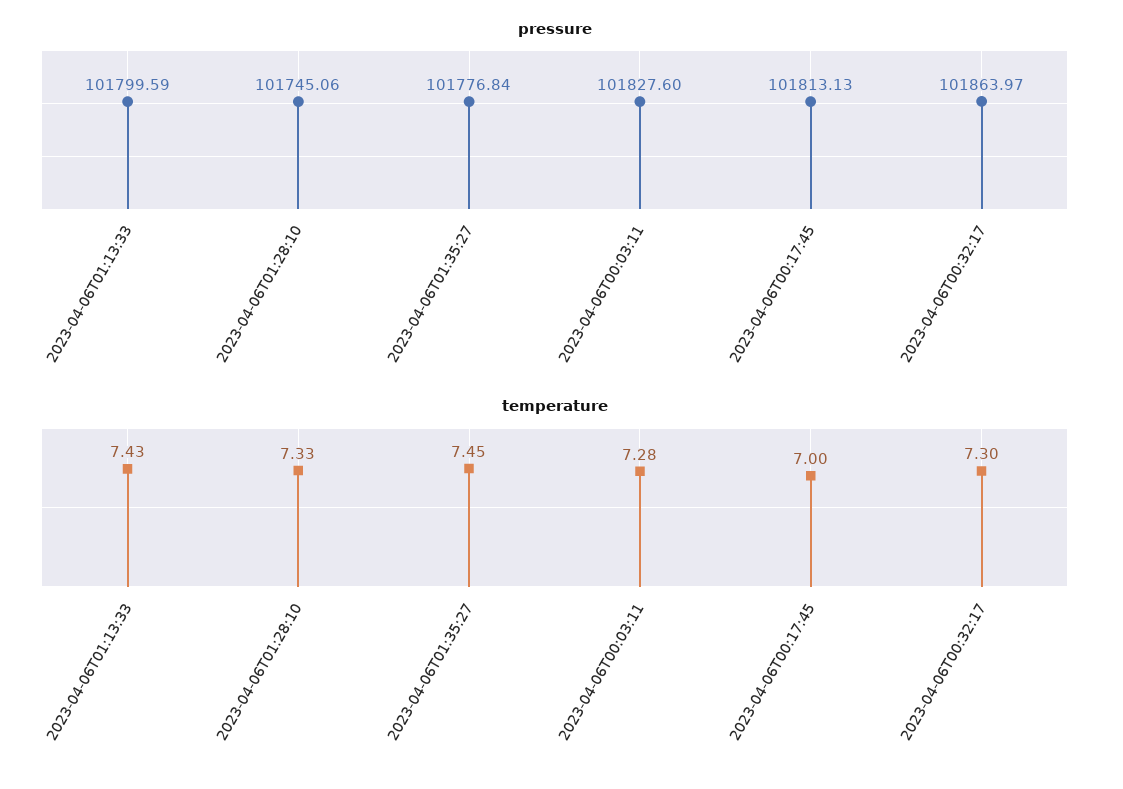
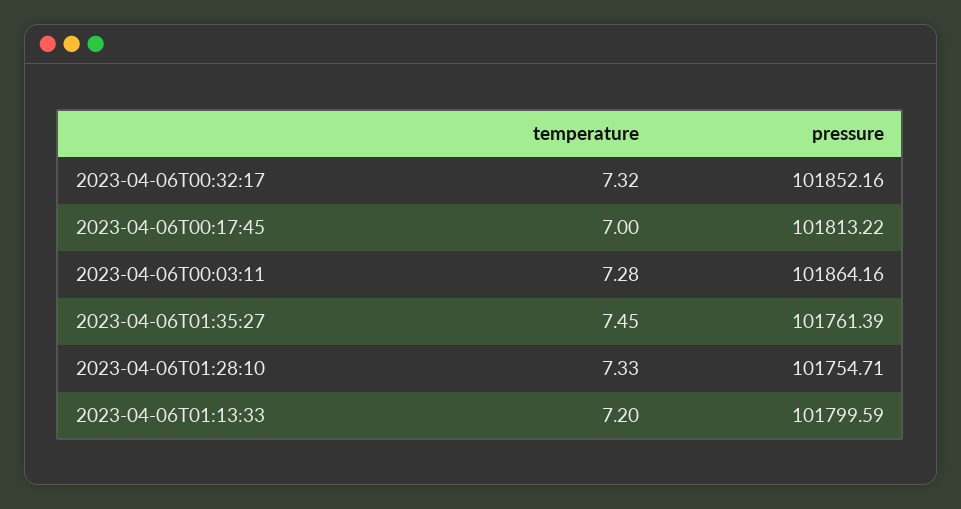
  {
    "pressure": {
      "2023-04-06T01:13:33": 101799.59,
-     "2023-04-06T01:28:10": 101745.06,
+     "2023-04-06T01:28:10": 101754.71,
-     "2023-04-06T01:35:27": 101776.84,
+     "2023-04-06T01:35:27": 101761.39,
-     "2023-04-06T00:03:11": 101827.6,
+     "2023-04-06T00:03:11": 101864.16,
-     "2023-04-06T00:17:45": 101813.13,
+     "2023-04-06T00:17:45": 101813.22,
-     "2023-04-06T00:32:17": 101863.97
+     "2023-04-06T00:32:17": 101852.16
    },
    "temperature": {
-     "2023-04-06T01:13:33": 7.43,
+     "2023-04-06T01:13:33": 7.2,
      "2023-04-06T01:28:10": 7.33,
      "2023-04-06T01:35:27": 7.45,
      "2023-04-06T00:03:11": 7.28,
      "2023-04-06T00:17:45": 7,
-     "2023-04-06T00:32:17": 7.3
+     "2023-04-06T00:32:17": 7.32
    }
  }

